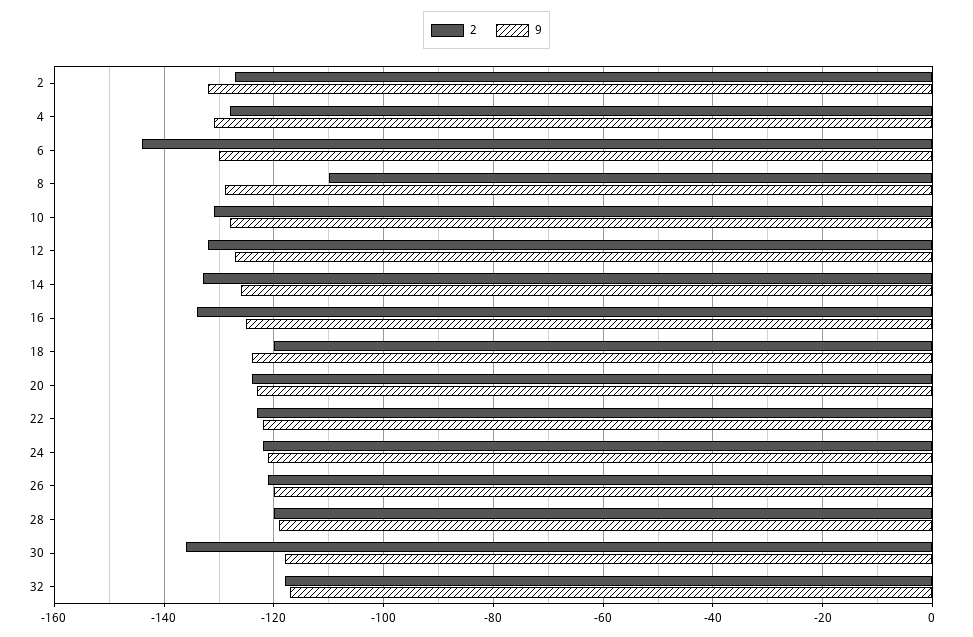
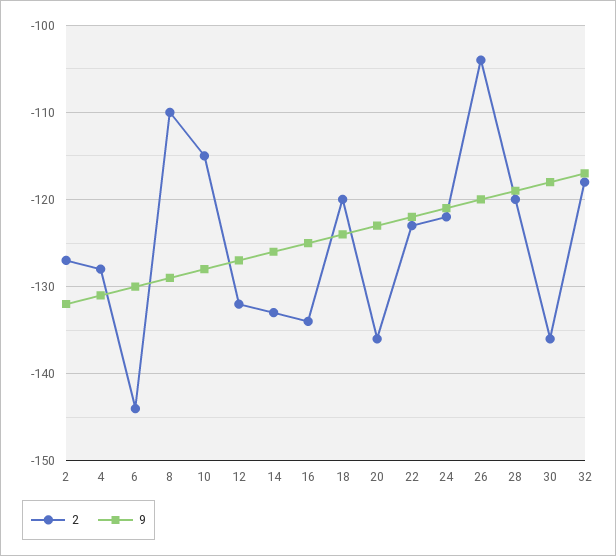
  {
    "2": {
      "2": -127,
      "4": -128,
      "6": -144,
      "8": -110,
-     "10": -130,
+     "10": -115,
      "12": -132,
      "14": -133,
      "16": -134,
      "18": -120,
-     "20": -125,
+     "20": -136,
      "22": -123,
      "24": -122,
-     "26": -120,
+     "26": -104,
      "28": -120,
      "30": -136,
      "32": -118
    },
    "9": {
      "2": -132,
      "4": -131,
      "6": -130,
      "8": -129,
      "10": -128,
      "12": -127,
      "14": -126,
      "16": -125,
      "18": -124,
      "20": -123,
      "22": -122,
      "24": -121,
      "26": -120,
      "28": -119,
      "30": -118,
      "32": -117
    }
  }

